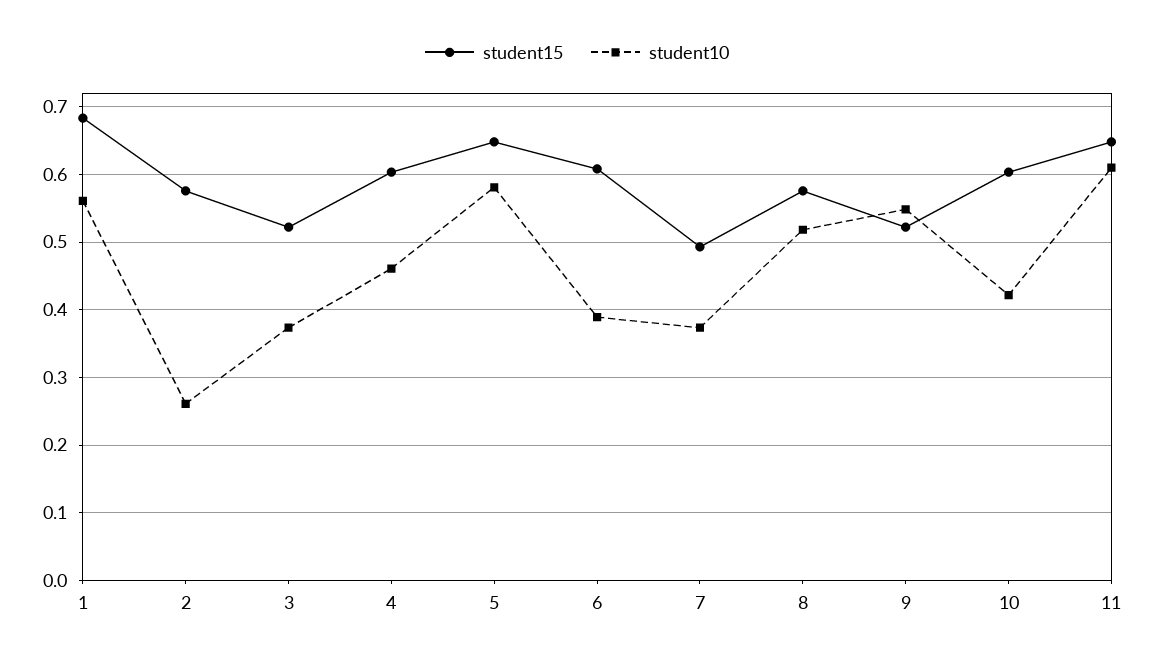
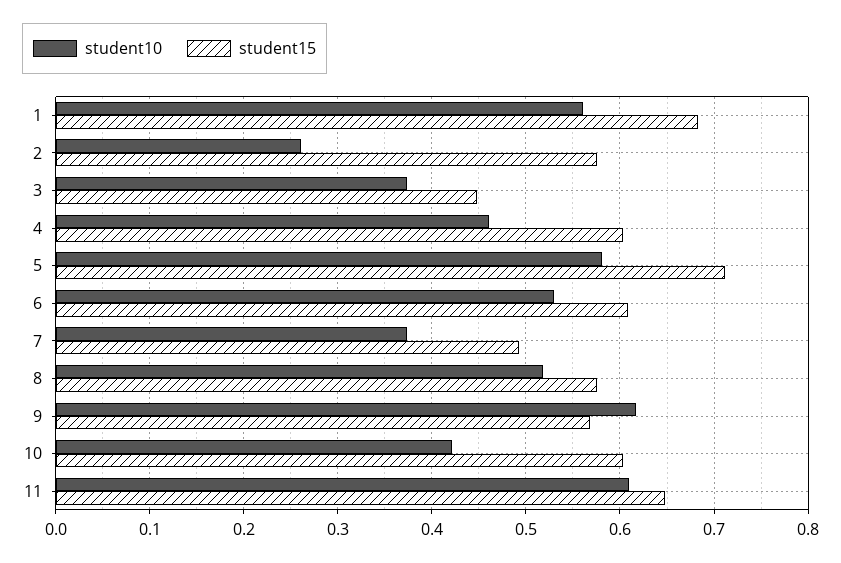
  {
    "student15": {
      "1": 0.68,
      "2": 0.58,
-     "3": 0.52,
+     "3": 0.45,
      "4": 0.6,
-     "5": 0.65,
+     "5": 0.71,
      "6": 0.61,
      "7": 0.49,
      "8": 0.58,
-     "9": 0.52,
+     "9": 0.57,
      "10": 0.6,
      "11": 0.65
    },
    "student10": {
      "1": 0.56,
      "2": 0.26,
      "3": 0.37,
      "4": 0.46,
      "5": 0.58,
-     "6": 0.39,
+     "6": 0.53,
      "7": 0.37,
      "8": 0.52,
-     "9": 0.55,
+     "9": 0.62,
      "10": 0.42,
      "11": 0.61
    }
  }

